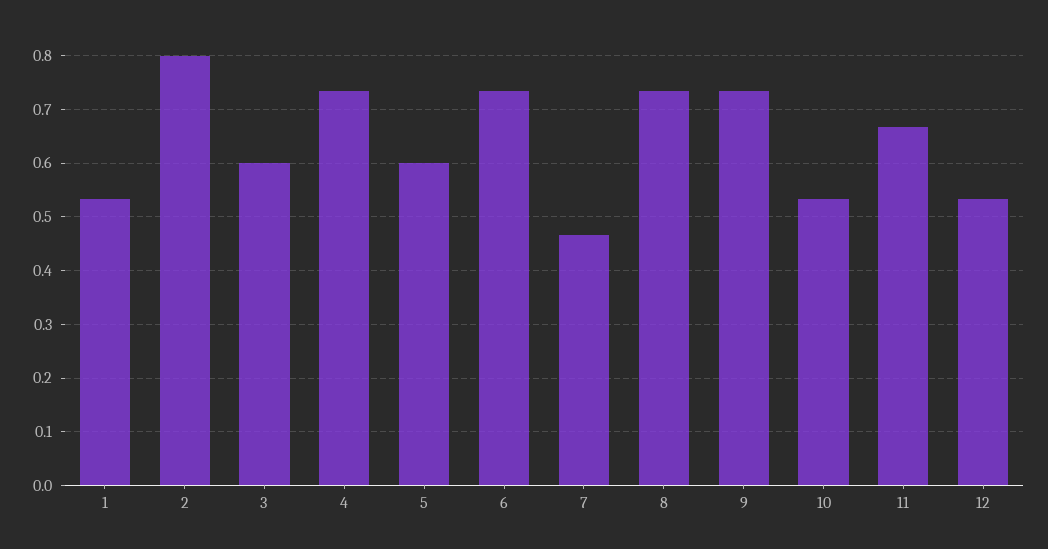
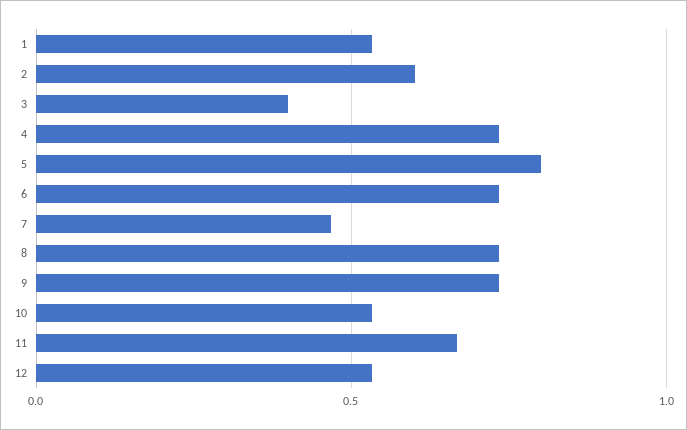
  {
    "1": 0.54,
-   "2": 0.8,
+   "2": 0.6,
-   "3": 0.6,
+   "3": 0.4,
    "4": 0.74,
-   "5": 0.6,
+   "5": 0.8,
    "6": 0.74,
    "7": 0.46,
    "8": 0.74,
    "9": 0.74,
    "10": 0.54,
    "11": 0.66,
    "12": 0.54
  }

